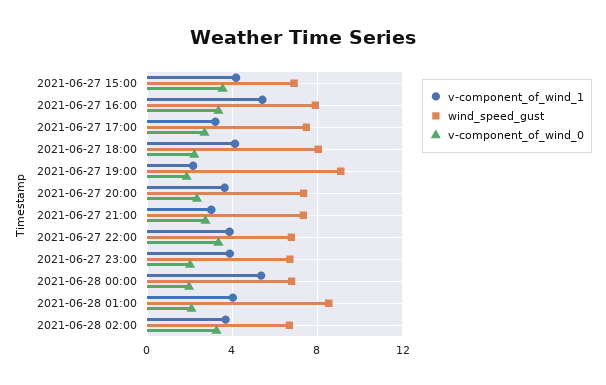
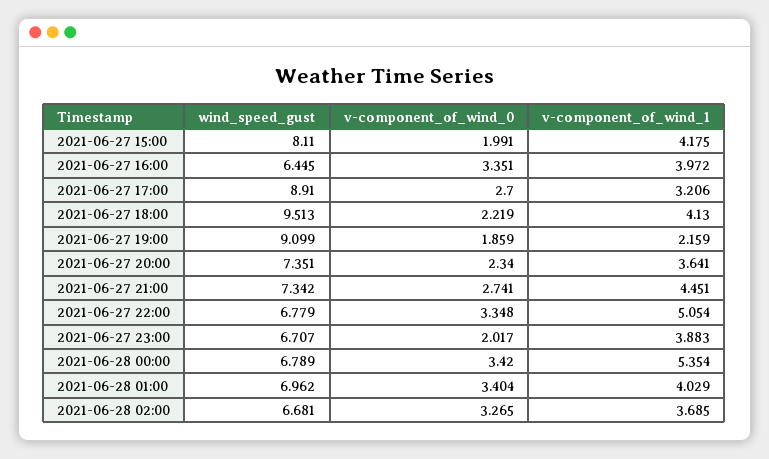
  {
    "v-component_of_wind_1": {
      "2021-06-27 15:00": 4.175,
-     "2021-06-27 16:00": 5.5,
+     "2021-06-27 16:00": 3.972,
      "2021-06-27 17:00": 3.206,
      "2021-06-27 18:00": 4.13,
      "2021-06-27 19:00": 2.159,
      "2021-06-27 20:00": 3.641,
-     "2021-06-27 21:00": 3,
+     "2021-06-27 21:00": 4.451,
-     "2021-06-27 22:00": 4,
+     "2021-06-27 22:00": 5.054,
      "2021-06-27 23:00": 3.883,
      "2021-06-28 00:00": 5.354,
      "2021-06-28 01:00": 4.029,
      "2021-06-28 02:00": 3.685
    },
    "wind_speed_gust": {
-     "2021-06-27 15:00": 7,
+     "2021-06-27 15:00": 8.11,
-     "2021-06-27 16:00": 8,
+     "2021-06-27 16:00": 6.445,
-     "2021-06-27 17:00": 7.5,
+     "2021-06-27 17:00": 8.91,
-     "2021-06-27 18:00": 8,
+     "2021-06-27 18:00": 9.513,
      "2021-06-27 19:00": 9.099,
      "2021-06-27 20:00": 7.351,
      "2021-06-27 21:00": 7.342,
      "2021-06-27 22:00": 6.779,
      "2021-06-27 23:00": 6.707,
      "2021-06-28 00:00": 6.789,
-     "2021-06-28 01:00": 8.5,
+     "2021-06-28 01:00": 6.962,
      "2021-06-28 02:00": 6.681
    },
    "v-component_of_wind_0": {
-     "2021-06-27 15:00": 3.5,
+     "2021-06-27 15:00": 1.991,
      "2021-06-27 16:00": 3.351,
      "2021-06-27 17:00": 2.7,
      "2021-06-27 18:00": 2.219,
      "2021-06-27 19:00": 1.859,
      "2021-06-27 20:00": 2.34,
      "2021-06-27 21:00": 2.741,
      "2021-06-27 22:00": 3.348,
      "2021-06-27 23:00": 2.017,
-     "2021-06-28 00:00": 2,
+     "2021-06-28 00:00": 3.42,
-     "2021-06-28 01:00": 2,
+     "2021-06-28 01:00": 3.404,
      "2021-06-28 02:00": 3.265
    }
  }

